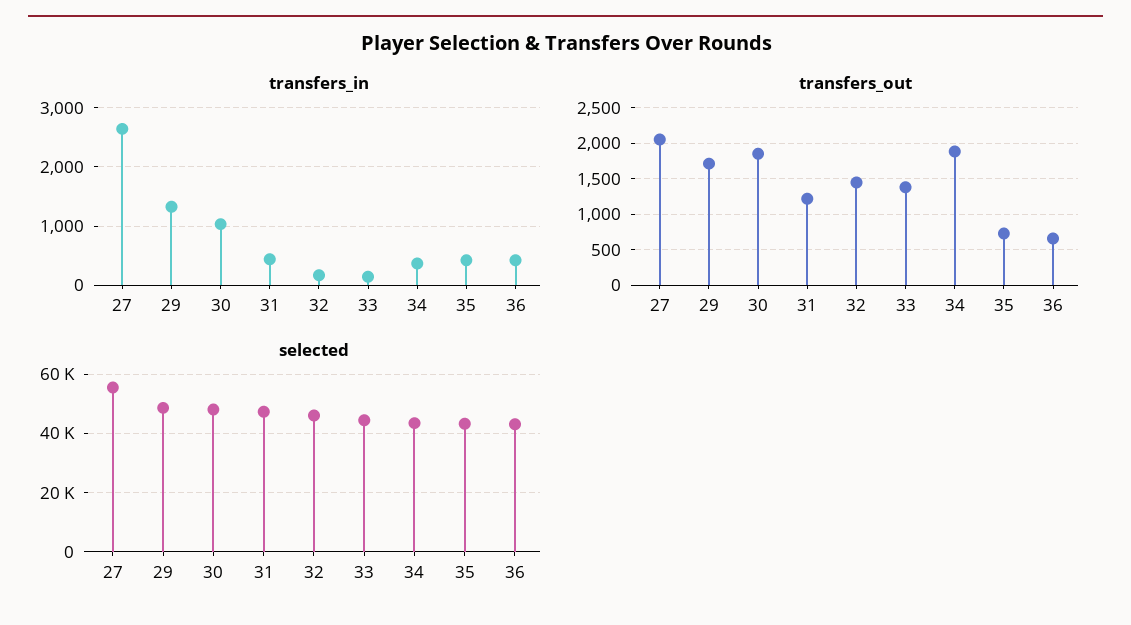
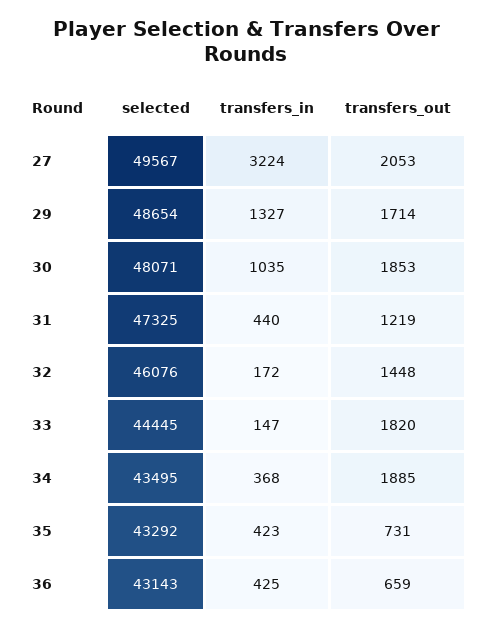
  {
    "transfers_in": {
-     "27": 2600,
+     "27": 3224,
      "29": 1327,
      "30": 1035,
      "31": 440,
      "32": 172,
      "33": 147,
      "34": 368,
      "35": 423,
      "36": 425
    },
    "transfers_out": {
      "27": 2053,
      "29": 1714,
      "30": 1853,
      "31": 1219,
      "32": 1448,
-     "33": 1400,
+     "33": 1820,
      "34": 1885,
      "35": 731,
      "36": 659
    },
    "selected": {
-     "27": 55000,
+     "27": 49567,
      "29": 48654,
      "30": 48071,
      "31": 47325,
      "32": 46076,
      "33": 44445,
      "34": 43495,
      "35": 43292,
      "36": 43143
    }
  }

